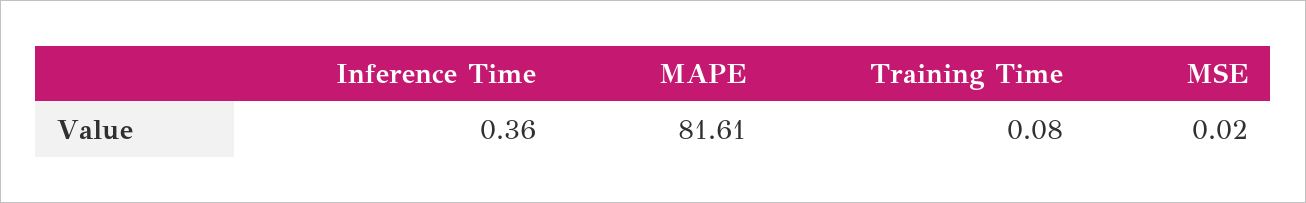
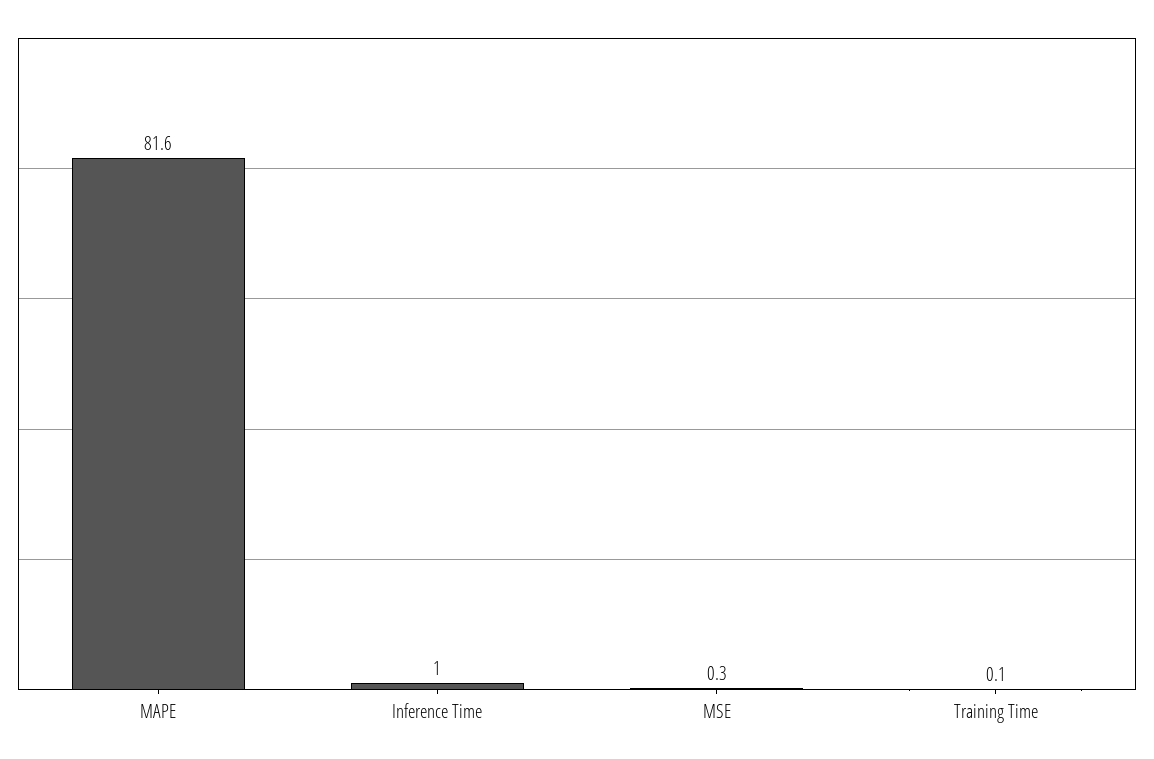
  {
-   "Inference Time": 0.36,
+   "Inference Time": 1,
    "MAPE": 81.61,
    "Training Time": 0.08,
-   "MSE": 0.02
+   "MSE": 0.3
  }

